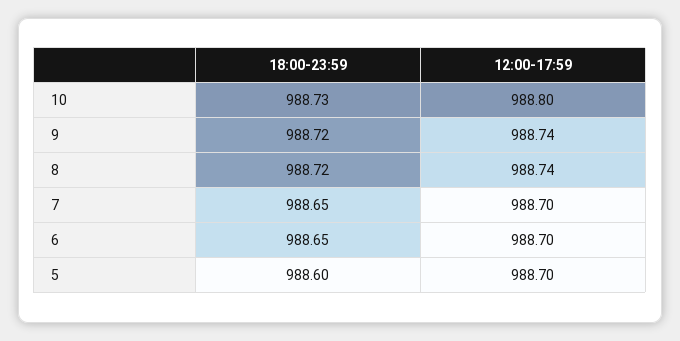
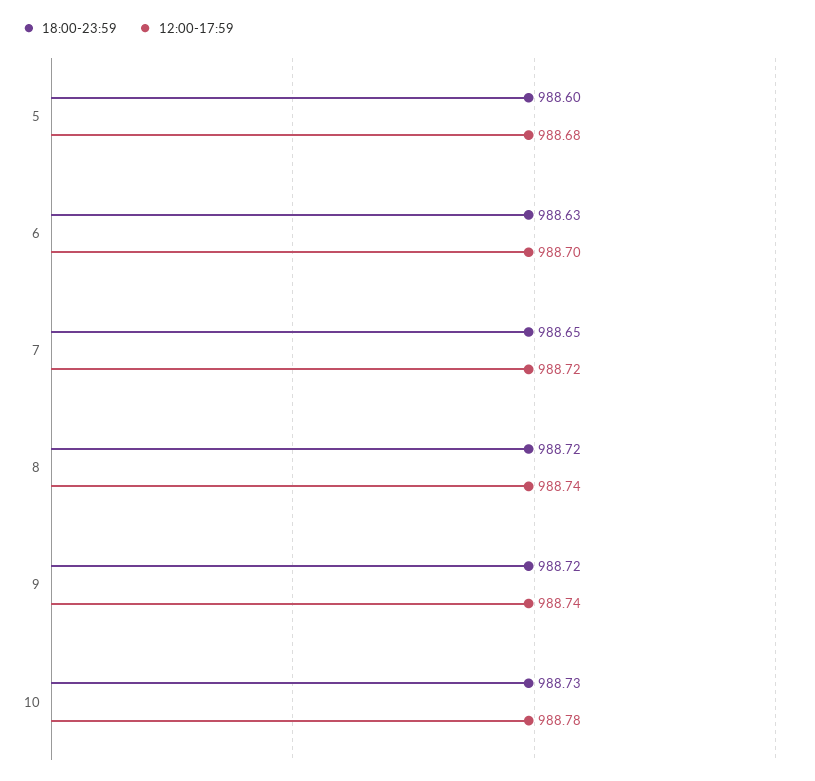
  {
    "18:00-23:59": {
      "10": 988.73,
      "9": 988.72,
      "8": 988.72,
      "7": 988.65,
-     "6": 988.65,
+     "6": 988.63,
      "5": 988.6
    },
    "12:00-17:59": {
-     "10": 988.8,
+     "10": 988.78,
      "9": 988.74,
      "8": 988.74,
-     "7": 988.7,
+     "7": 988.72,
      "6": 988.7,
-     "5": 988.7
+     "5": 988.68
    }
  }

